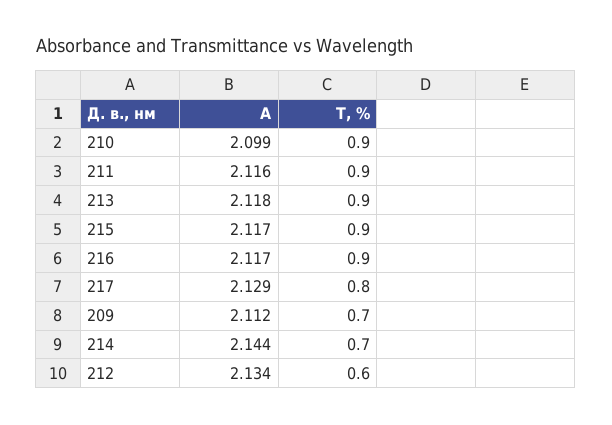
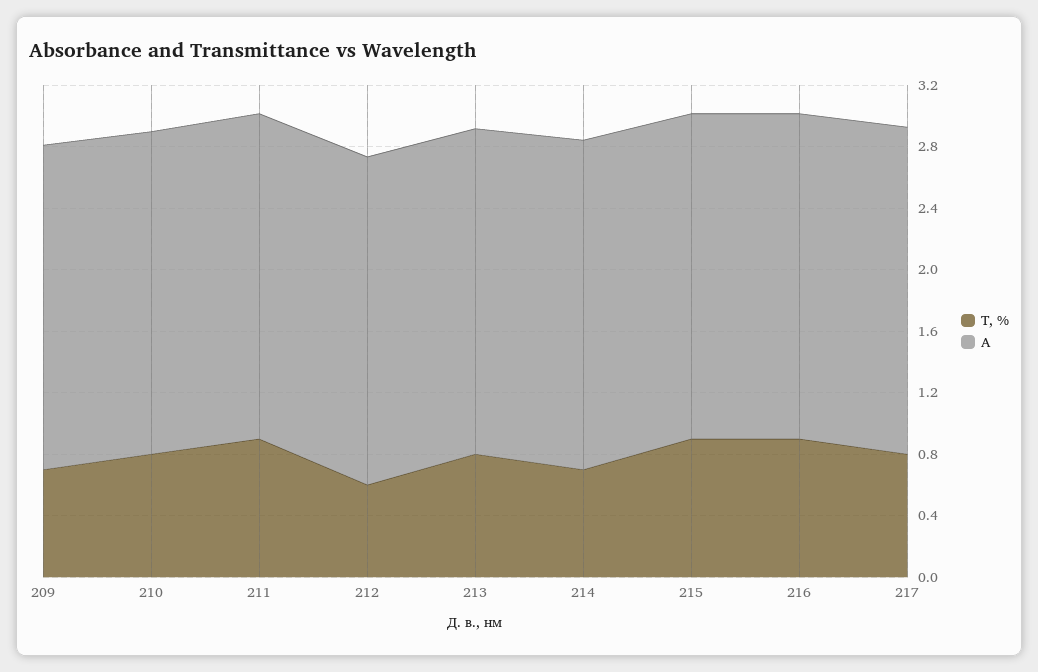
  {
    "A": {
      "210": 2.099,
      "211": 2.116,
      "213": 2.118,
      "215": 2.117,
      "216": 2.117,
      "217": 2.129,
      "209": 2.112,
      "214": 2.144,
      "212": 2.134
    },
    "T, %": {
-     "210": 0.9,
+     "210": 0.8,
      "211": 0.9,
-     "213": 0.9,
+     "213": 0.8,
      "215": 0.9,
      "216": 0.9,
      "217": 0.8,
      "209": 0.7,
      "214": 0.7,
      "212": 0.6
    }
  }

